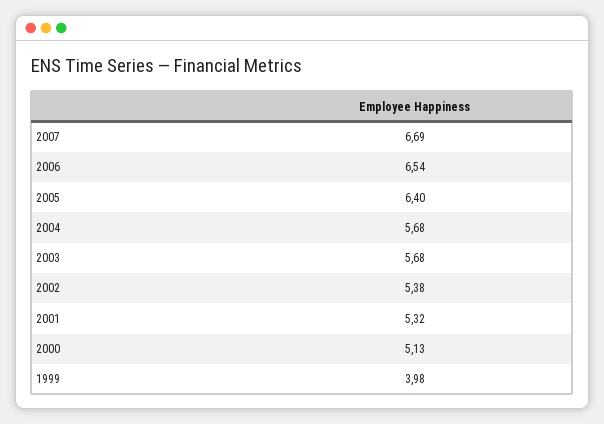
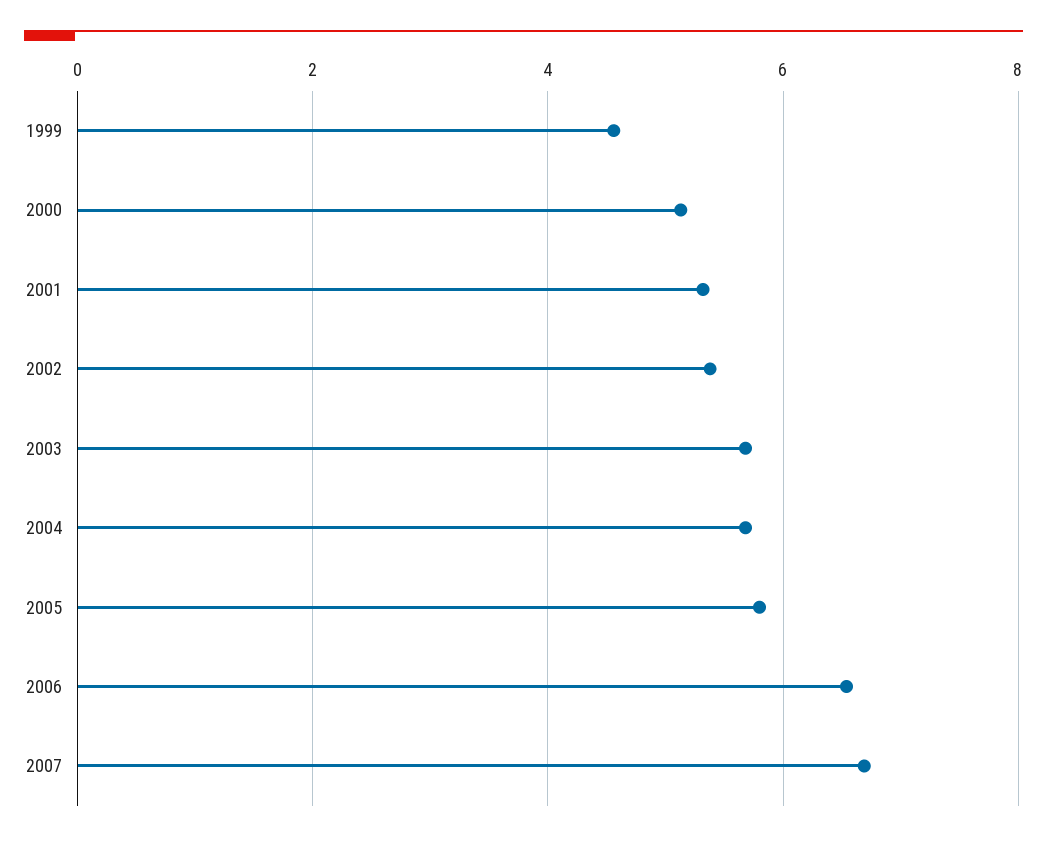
  {
    "2007": 6.69,
    "2006": 6.54,
-   "2005": 6.4,
+   "2005": 5.8,
    "2004": 5.68,
    "2003": 5.68,
    "2002": 5.38,
    "2001": 5.32,
    "2000": 5.13,
-   "1999": 3.98
+   "1999": 4.6
  }

